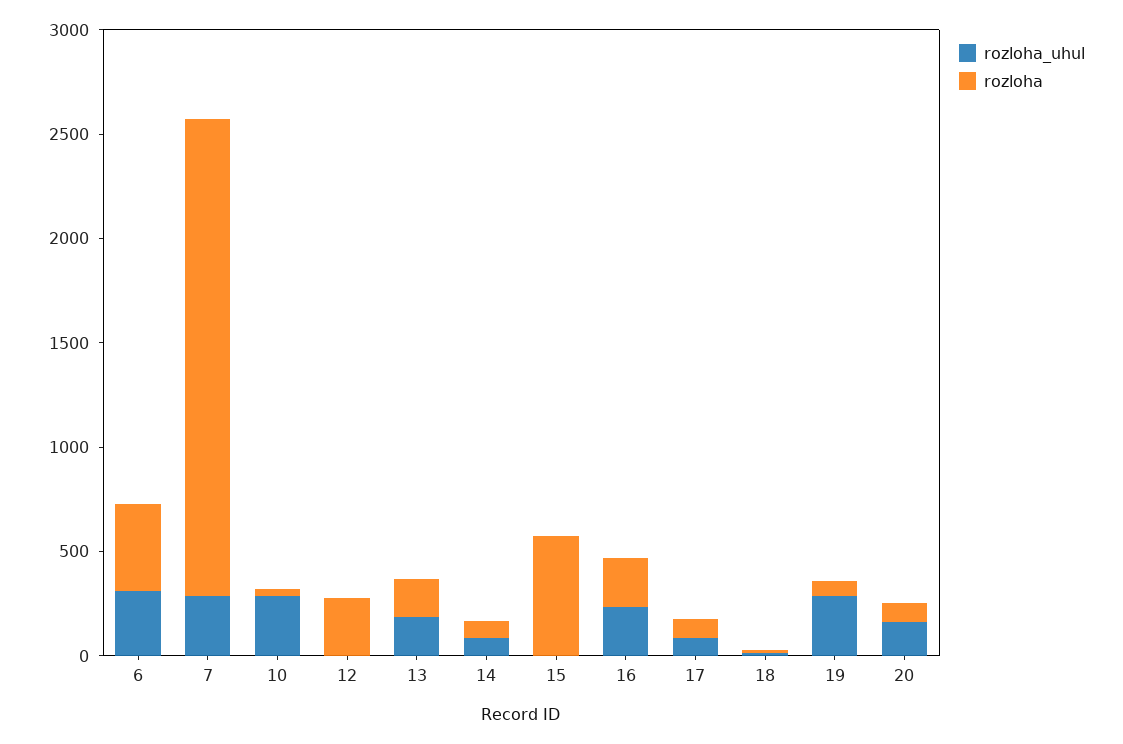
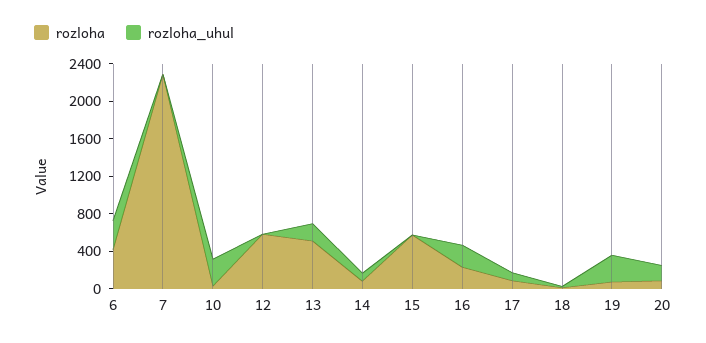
  {
    "rozloha_uhul": {
      "6": 300,
-     "7": 300,
+     "7": 0,
      "10": 300,
      "12": 0,
      "13": 200,
      "14": 100,
      "15": 0,
      "16": 200,
      "17": 100,
      "18": 0,
      "19": 300,
      "20": 200
    },
    "rozloha": {
      "6": 400,
      "7": 2300,
      "10": 0,
-     "12": 300,
+     "12": 600,
-     "13": 200,
+     "13": 500,
      "14": 100,
      "15": 600,
      "16": 200,
      "17": 100,
      "18": 0,
      "19": 100,
      "20": 100
    }
  }

